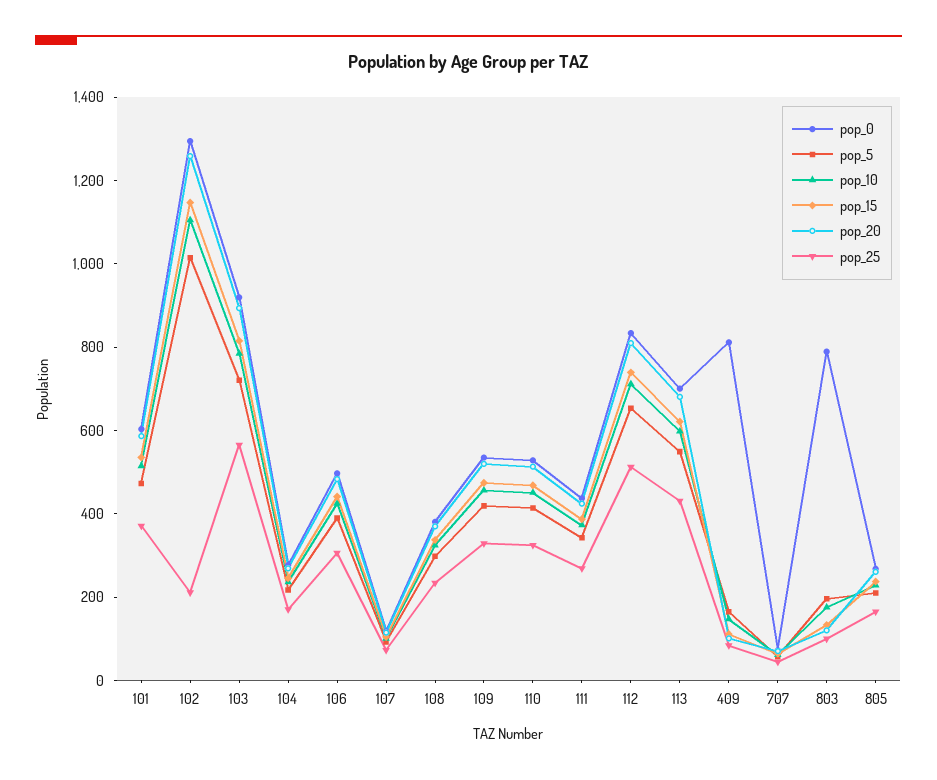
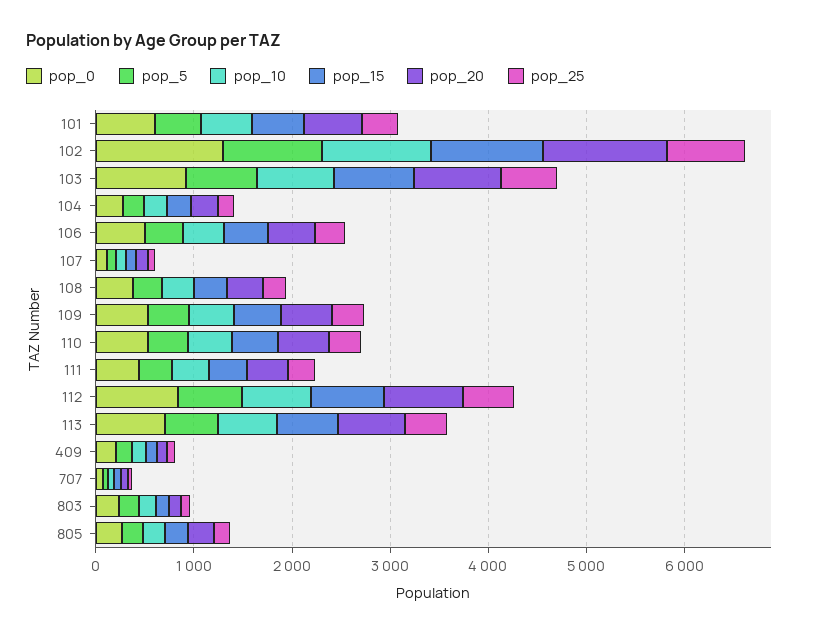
  {
    "pop_0": {
      "101": 600,
      "102": 1300,
      "103": 900,
      "104": 300,
      "106": 500,
      "107": 100,
      "108": 400,
      "109": 550,
      "110": 550,
      "111": 450,
      "112": 850,
      "113": 700,
-     "409": 800,
+     "409": 200,
      "707": 50,
-     "803": 800,
+     "803": 200,
      "805": 250
    },
    "pop_5": {
      "101": 450,
      "102": 1000,
      "103": 700,
      "104": 200,
      "106": 400,
      "107": 100,
      "108": 300,
      "109": 400,
      "110": 400,
      "111": 350,
      "112": 650,
      "113": 550,
      "409": 150,
      "707": 50,
      "803": 200,
      "805": 200
    },
    "pop_10": {
      "101": 500,
      "102": 1100,
      "103": 800,
      "104": 250,
      "106": 400,
      "107": 100,
      "108": 300,
      "109": 450,
      "110": 450,
      "111": 350,
      "112": 700,
      "113": 600,
      "409": 150,
      "707": 50,
      "803": 200,
      "805": 250
    },
    "pop_15": {
      "101": 550,
      "102": 1150,
      "103": 800,
      "104": 250,
      "106": 450,
      "107": 100,
      "108": 350,
      "109": 450,
      "110": 450,
      "111": 400,
      "112": 750,
      "113": 600,
      "409": 100,
      "707": 50,
      "803": 150,
      "805": 250
    },
    "pop_20": {
      "101": 600,
      "102": 1250,
      "103": 900,
      "104": 250,
      "106": 500,
      "107": 100,
      "108": 350,
      "109": 500,
      "110": 500,
      "111": 400,
      "112": 800,
      "113": 700,
      "409": 100,
      "707": 50,
      "803": 100,
      "805": 250
    },
    "pop_25": {
      "101": 350,
-     "102": 200,
+     "102": 800,
      "103": 550,
      "104": 150,
      "106": 300,
      "107": 50,
      "108": 250,
      "109": 350,
      "110": 300,
      "111": 250,
      "112": 500,
      "113": 450,
      "409": 100,
      "707": 50,
      "803": 100,
      "805": 150
    }
  }

